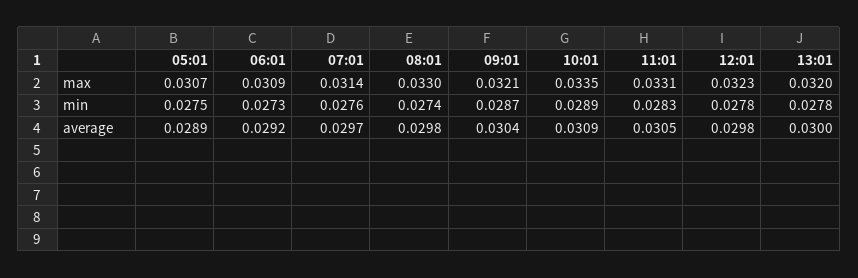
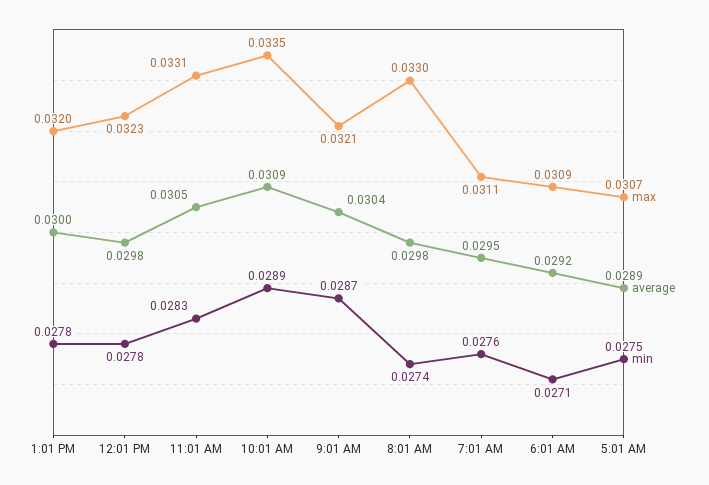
  {
    "max": {
      "05:01": 0.0307,
      "06:01": 0.0309,
-     "07:01": 0.0314,
+     "07:01": 0.0311,
      "08:01": 0.033,
      "09:01": 0.0321,
      "10:01": 0.0335,
      "11:01": 0.0331,
      "12:01": 0.0323,
      "13:01": 0.032
    },
    "min": {
      "05:01": 0.0275,
-     "06:01": 0.0273,
+     "06:01": 0.0271,
      "07:01": 0.0276,
      "08:01": 0.0274,
      "09:01": 0.0287,
      "10:01": 0.0289,
      "11:01": 0.0283,
      "12:01": 0.0278,
      "13:01": 0.0278
    },
    "average": {
      "05:01": 0.0289,
      "06:01": 0.0292,
-     "07:01": 0.0297,
+     "07:01": 0.0295,
      "08:01": 0.0298,
      "09:01": 0.0304,
      "10:01": 0.0309,
      "11:01": 0.0305,
      "12:01": 0.0298,
      "13:01": 0.03
    }
  }

